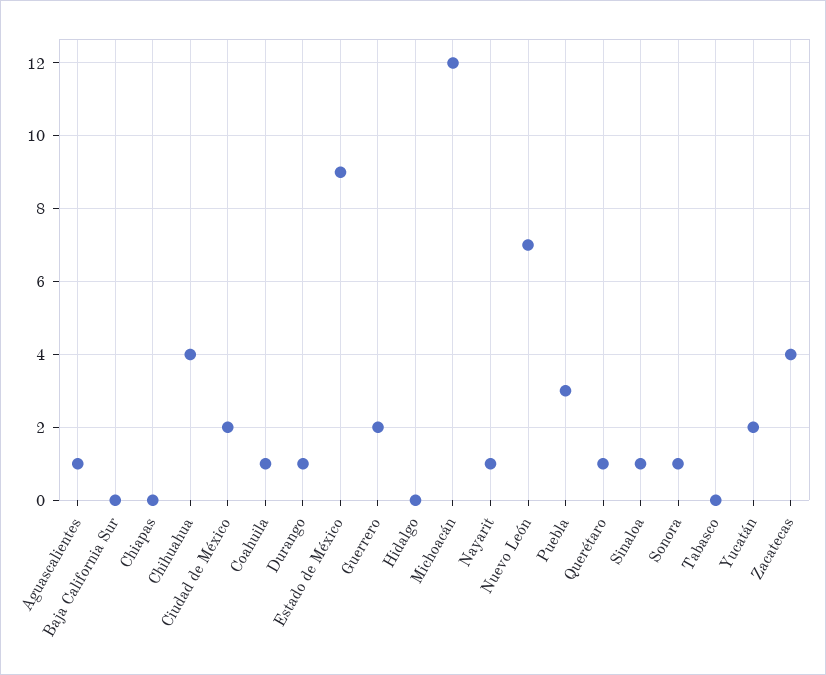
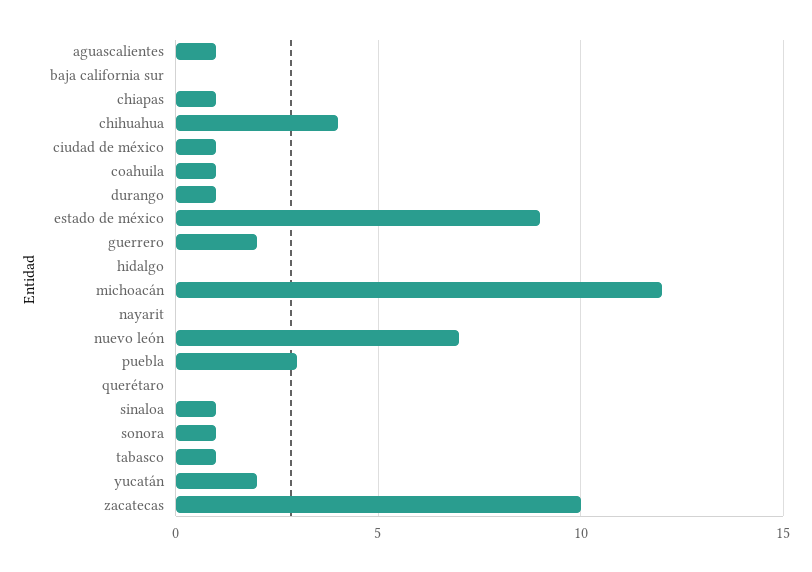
  {
    "Aguascalientes": 1,
    "Baja California Sur": 0,
-   "Chiapas": 0,
+   "Chiapas": 1,
    "Chihuahua": 4,
-   "Ciudad de México": 2,
+   "Ciudad de México": 1,
    "Coahuila": 1,
    "Durango": 1,
    "Estado de México": 9,
    "Guerrero": 2,
    "Hidalgo": 0,
    "Michoacán": 12,
-   "Nayarit": 1,
+   "Nayarit": 0,
    "Nuevo León": 7,
    "Puebla": 3,
-   "Querétaro": 1,
+   "Querétaro": 0,
    "Sinaloa": 1,
    "Sonora": 1,
-   "Tabasco": 0,
+   "Tabasco": 1,
    "Yucatán": 2,
-   "Zacatecas": 4
+   "Zacatecas": 10
  }

